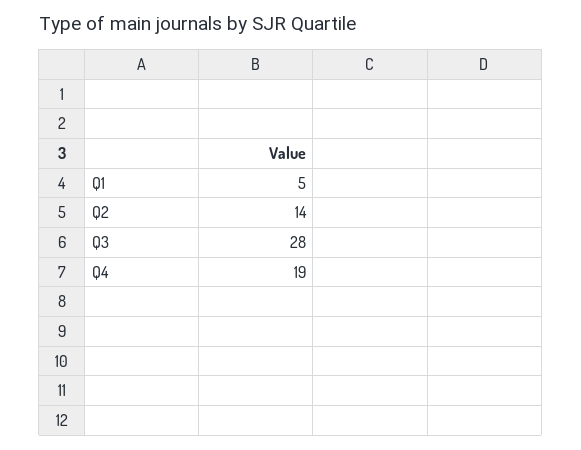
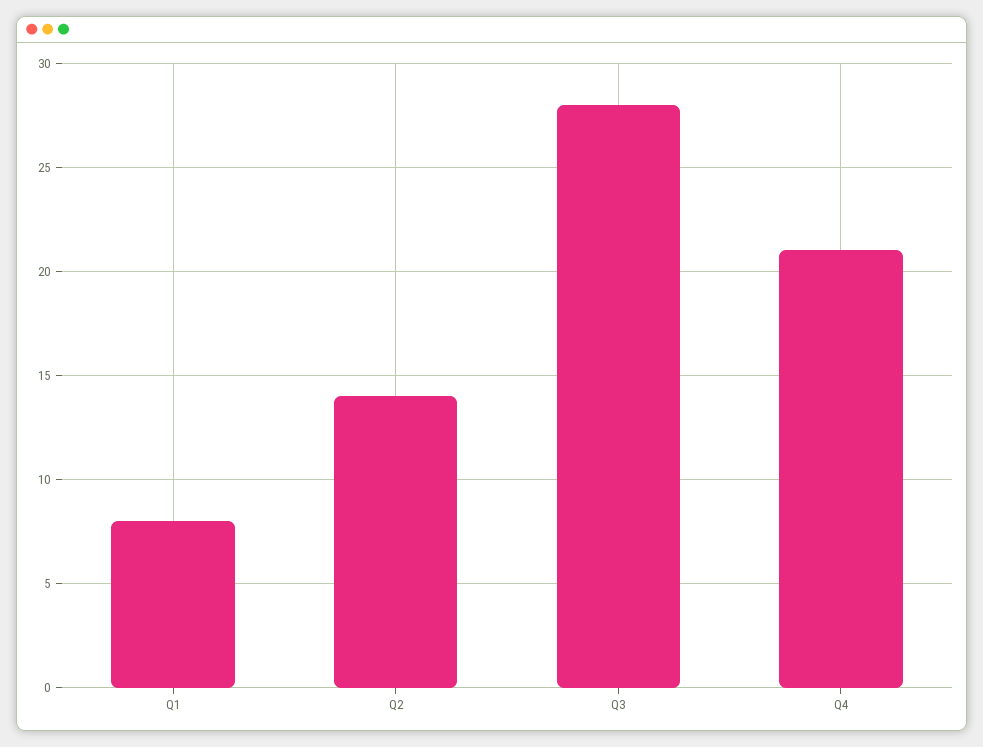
  {
-   "Q1": 5,
+   "Q1": 8,
    "Q2": 14,
    "Q3": 28,
-   "Q4": 19
+   "Q4": 21
  }

